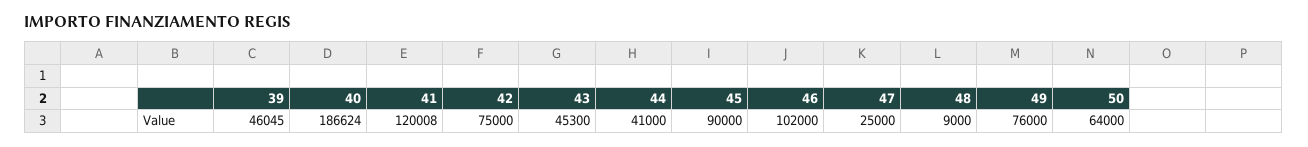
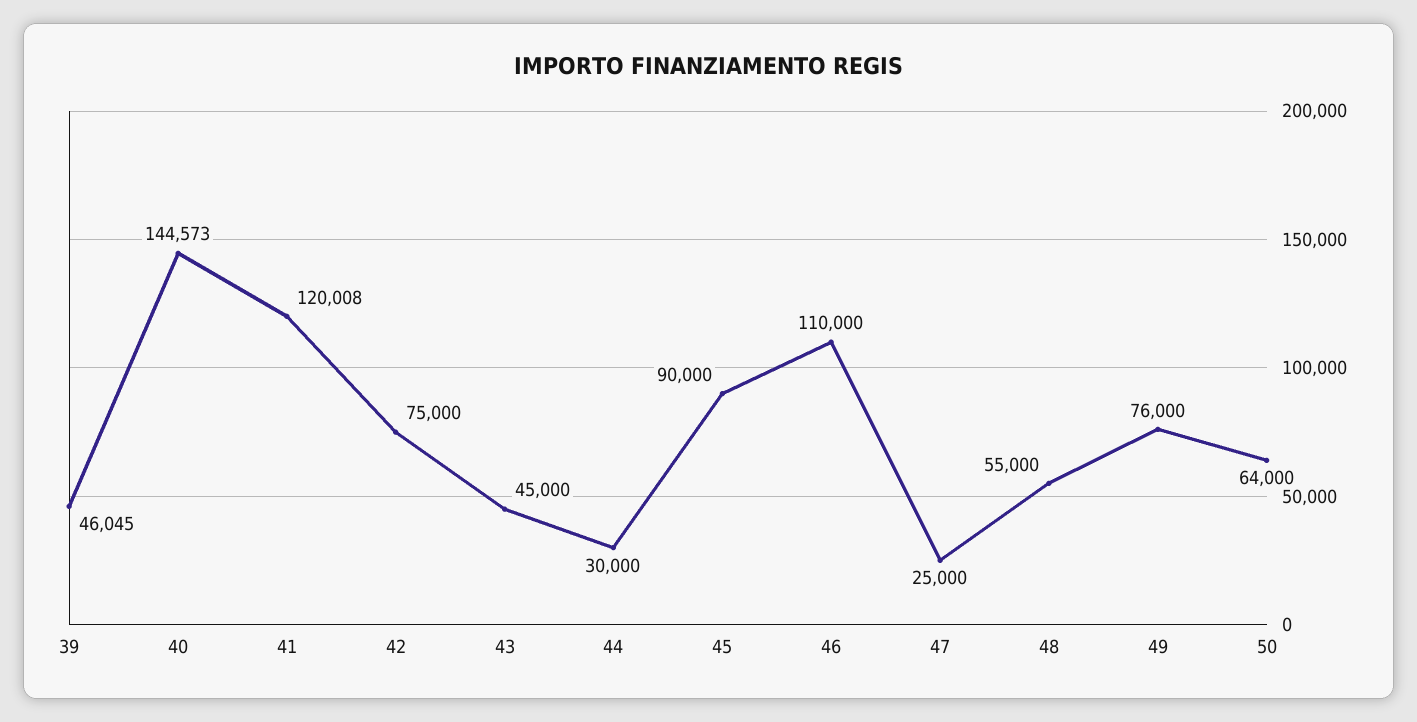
  {
    "39": 46045,
-   "40": 186624,
+   "40": 144573,
    "41": 120008,
    "42": 75000,
-   "43": 45300,
+   "43": 45000,
-   "44": 41000,
+   "44": 30000,
    "45": 90000,
-   "46": 102000,
+   "46": 110000,
    "47": 25000,
-   "48": 9000,
+   "48": 55000,
    "49": 76000,
    "50": 64000
  }

